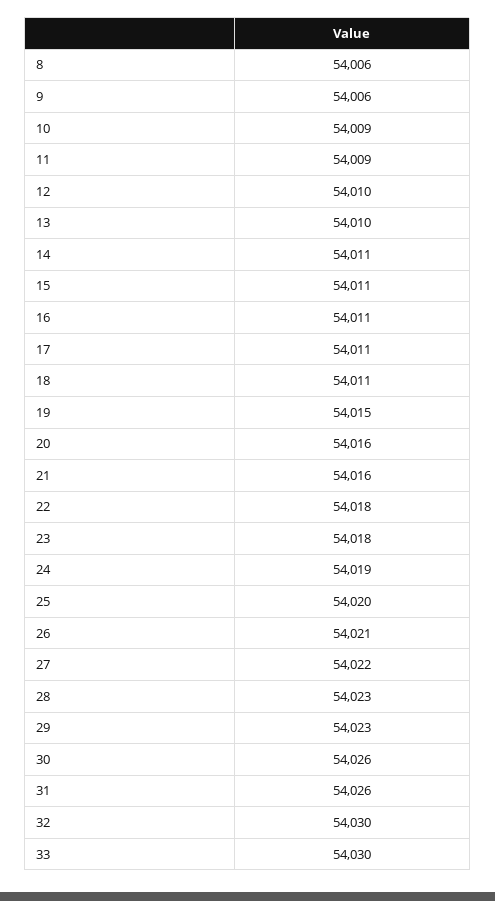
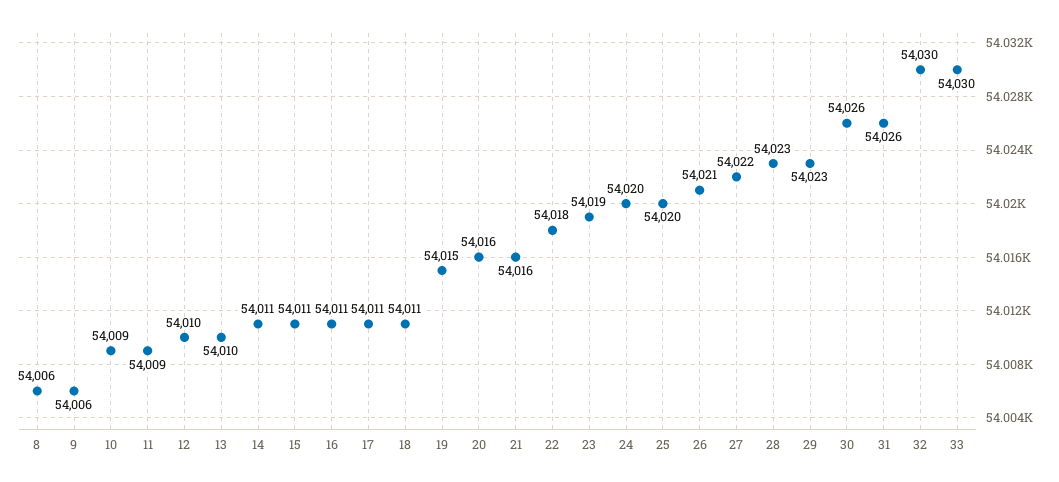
  {
    "8": 54006,
    "9": 54006,
    "10": 54009,
    "11": 54009,
    "12": 54010,
    "13": 54010,
    "14": 54011,
    "15": 54011,
    "16": 54011,
    "17": 54011,
    "18": 54011,
    "19": 54015,
    "20": 54016,
    "21": 54016,
    "22": 54018,
-   "23": 54018,
+   "23": 54019,
-   "24": 54019,
+   "24": 54020,
    "25": 54020,
    "26": 54021,
    "27": 54022,
    "28": 54023,
    "29": 54023,
    "30": 54026,
    "31": 54026,
    "32": 54030,
    "33": 54030
  }

